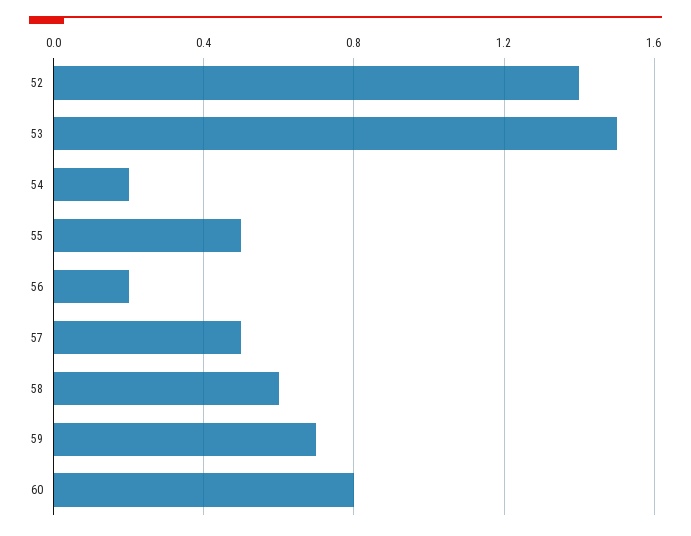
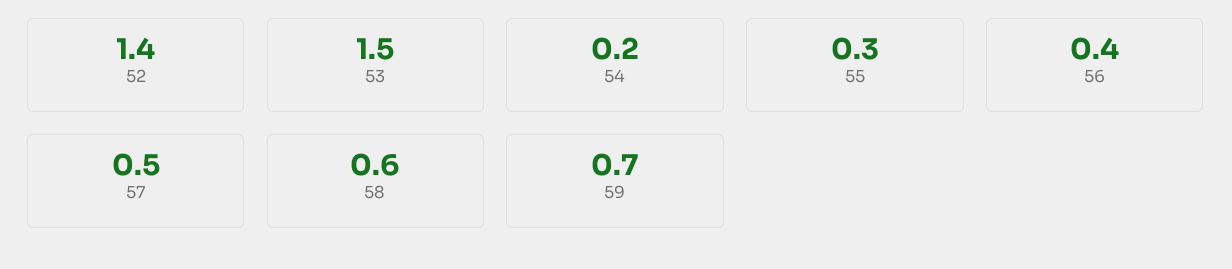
  {
    "52": 1.4,
    "53": 1.5,
    "54": 0.2,
-   "55": 0.5,
+   "55": 0.3,
-   "56": 0.2,
+   "56": 0.4,
    "57": 0.5,
    "58": 0.6,
-   "59": 0.7,
+   "59": 0.7
-   "60": 0.8
  }

